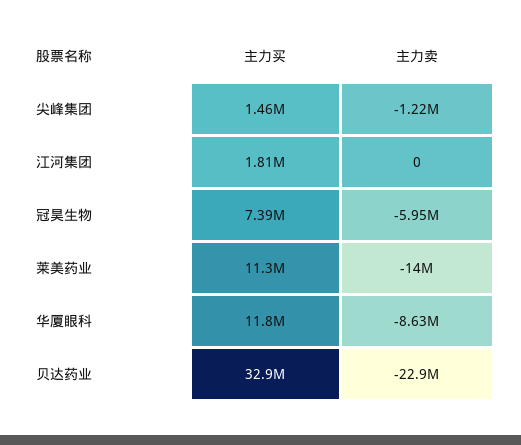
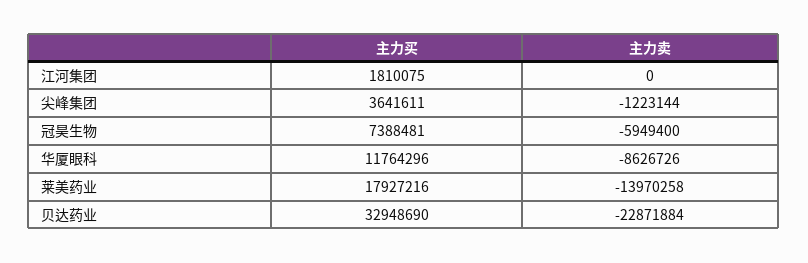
  {
    "主力买": {
-     "尖峰集团": 1460000,
+     "尖峰集团": 3641611,
      "江河集团": 1810075,
      "冠昊生物": 7388481,
-     "莱美药业": 11300000,
+     "莱美药业": 17927216,
      "华厦眼科": 11764296,
      "贝达药业": 32948690
    },
    "主力卖": {
      "尖峰集团": -1223144,
      "江河集团": 0,
      "冠昊生物": -5949400,
      "莱美药业": -13970258,
      "华厦眼科": -8626726,
      "贝达药业": -22871884
    }
  }

